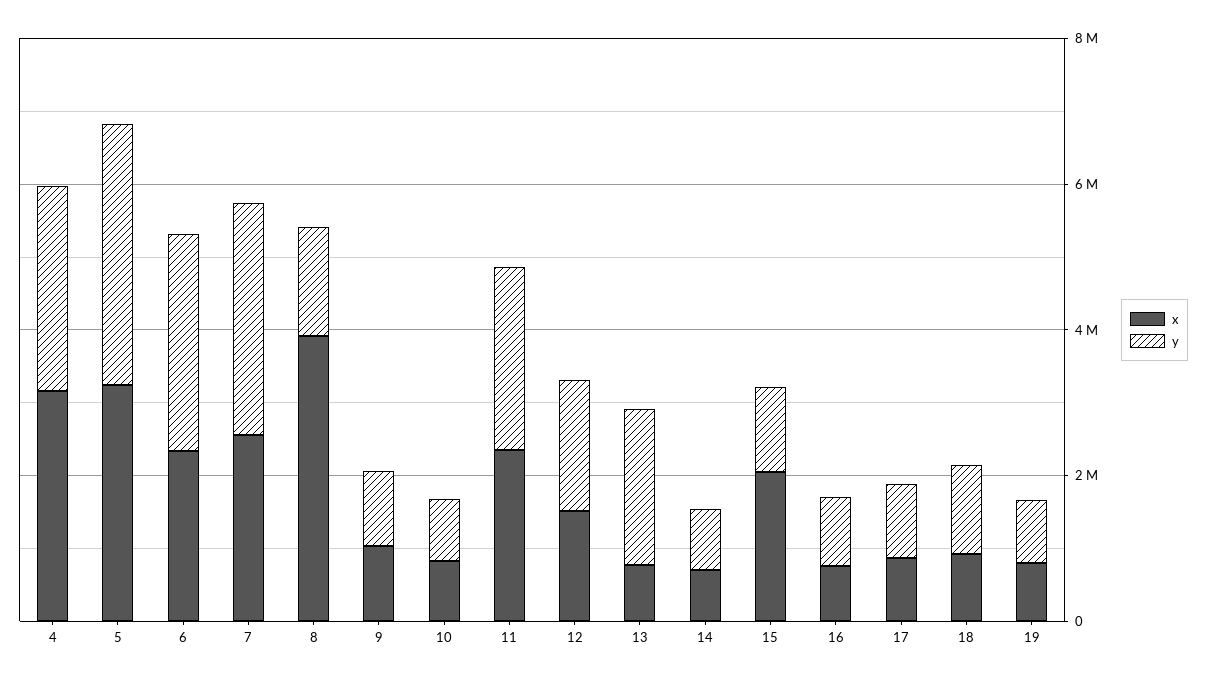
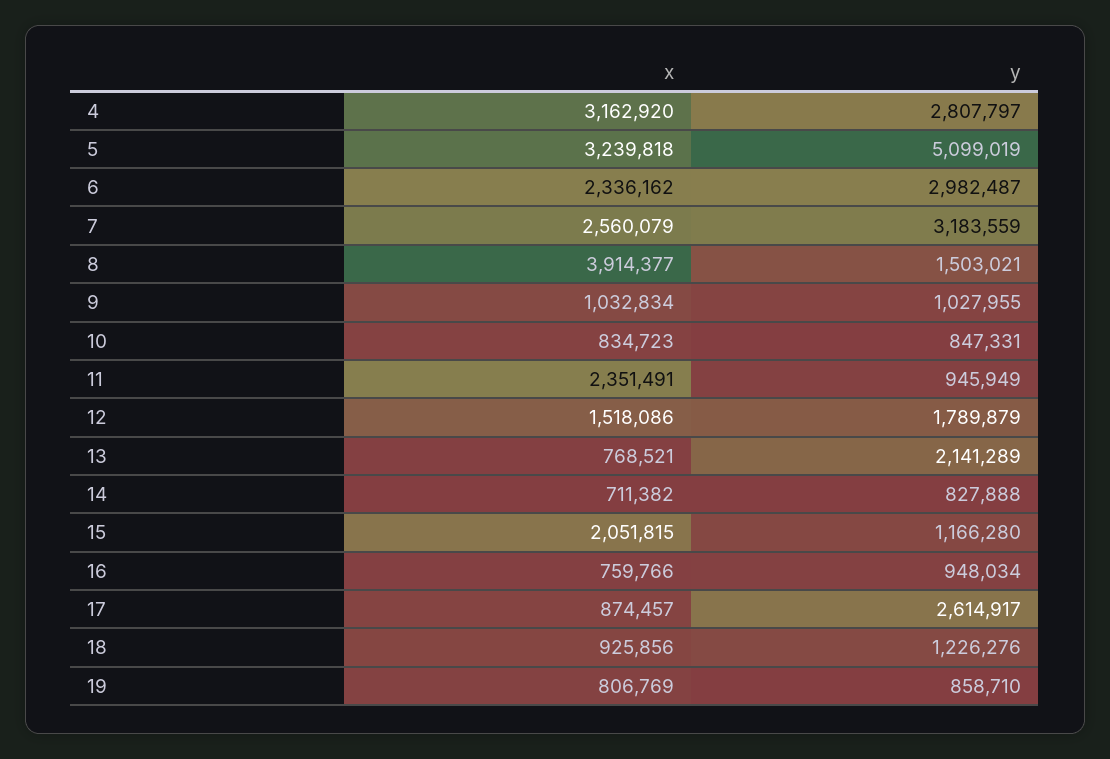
  {
    "x": {
      "4": 3162920,
      "5": 3239818,
      "6": 2336162,
      "7": 2560079,
      "8": 3914377,
      "9": 1032834,
      "10": 834723,
      "11": 2351491,
      "12": 1518086,
      "13": 768521,
      "14": 711382,
      "15": 2051815,
      "16": 759766,
      "17": 874457,
      "18": 925856,
      "19": 806769
    },
    "y": {
      "4": 2807797,
-     "5": 3500000,
+     "5": 5099019,
      "6": 2982487,
      "7": 3183559,
      "8": 1503021,
      "9": 1027955,
      "10": 847331,
-     "11": 2500000,
+     "11": 945949,
      "12": 1789879,
      "13": 2141289,
      "14": 827888,
      "15": 1166280,
      "16": 948034,
-     "17": 1000000,
+     "17": 2614917,
      "18": 1226276,
      "19": 858710
    }
  }

